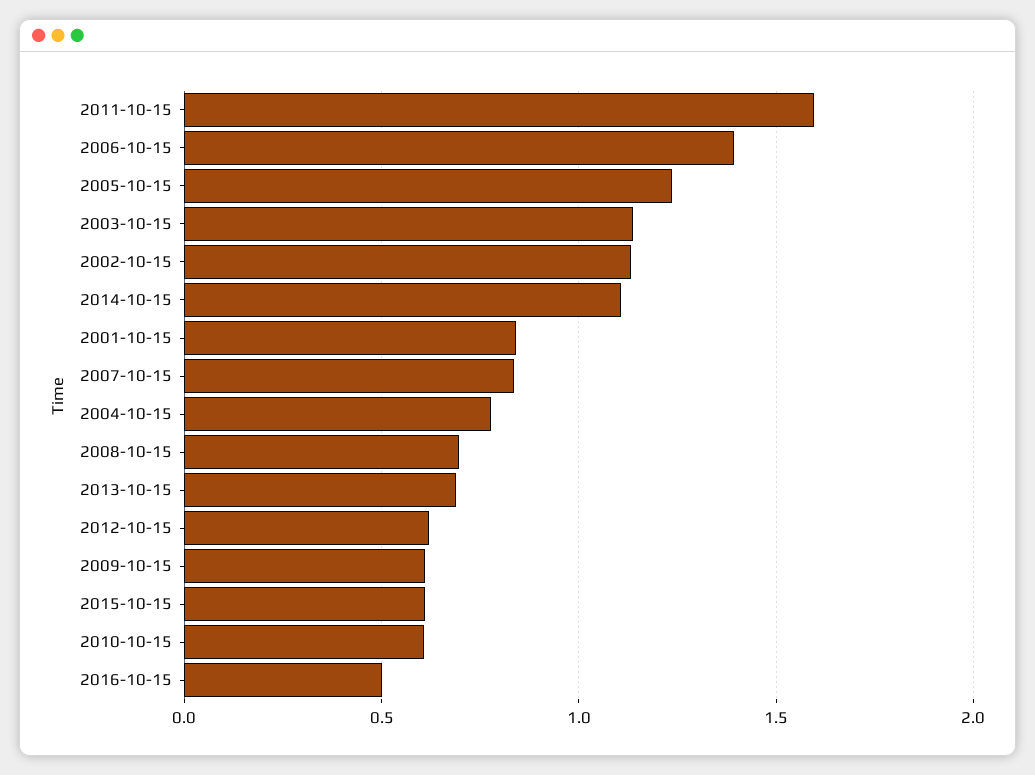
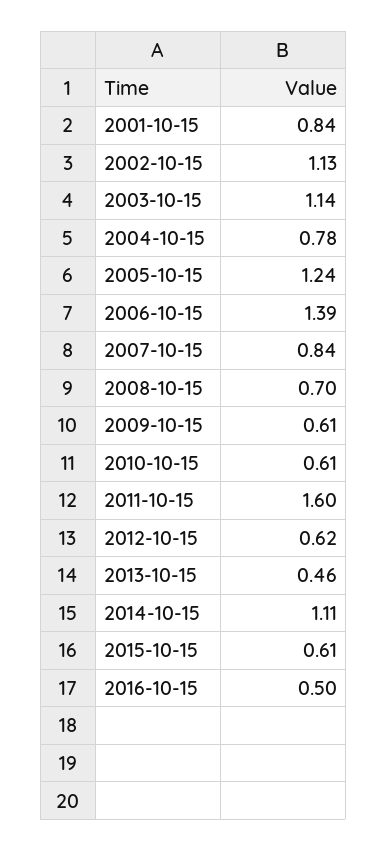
  {
    "2011-10-15": 1.6,
    "2006-10-15": 1.39,
    "2005-10-15": 1.24,
    "2003-10-15": 1.14,
    "2002-10-15": 1.13,
    "2014-10-15": 1.11,
    "2001-10-15": 0.84,
    "2007-10-15": 0.84,
    "2004-10-15": 0.78,
    "2008-10-15": 0.7,
-   "2013-10-15": 0.7,
+   "2013-10-15": 0.46,
    "2012-10-15": 0.62,
    "2009-10-15": 0.61,
    "2015-10-15": 0.61,
    "2010-10-15": 0.61,
    "2016-10-15": 0.5
  }

